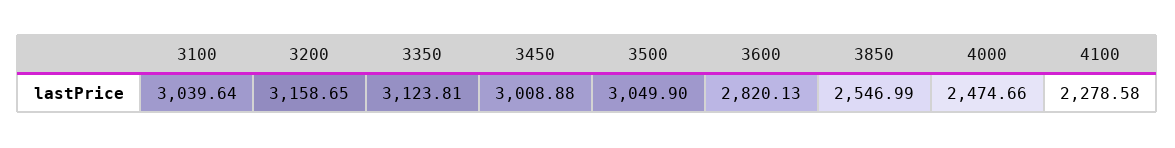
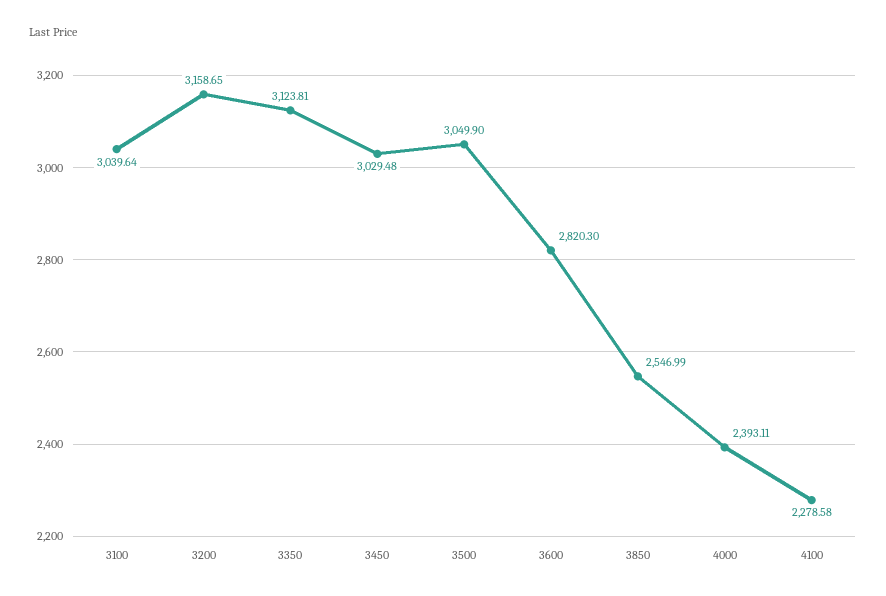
  {
    "3100": 3039.64,
    "3200": 3158.65,
    "3350": 3123.81,
-   "3450": 3008.88,
+   "3450": 3029.48,
    "3500": 3049.9,
-   "3600": 2820.13,
+   "3600": 2820.3,
    "3850": 2546.99,
-   "4000": 2474.66,
+   "4000": 2393.11,
    "4100": 2278.58
  }

